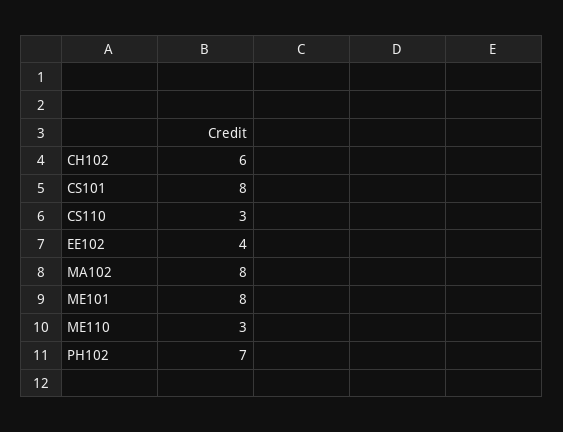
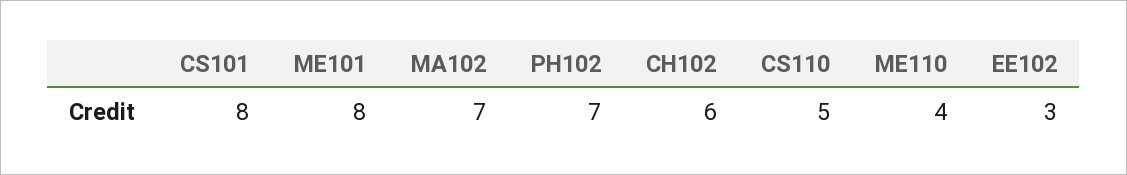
  {
    "CH102": 6,
    "CS101": 8,
-   "CS110": 3,
+   "CS110": 5,
-   "EE102": 4,
+   "EE102": 3,
-   "MA102": 8,
+   "MA102": 7,
    "ME101": 8,
-   "ME110": 3,
+   "ME110": 4,
    "PH102": 7
  }

